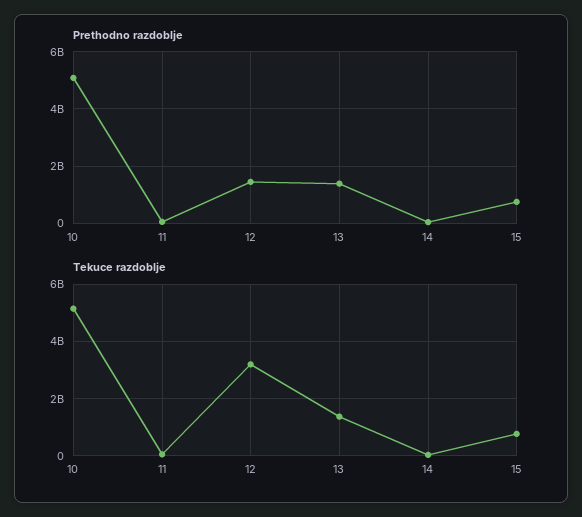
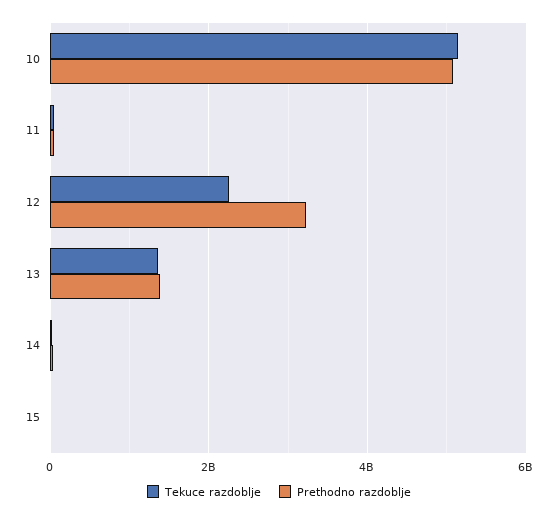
  {
    "Prethodno razdoblje": {
      "10": 5000000000,
      "11": 0,
-     "12": 1500000000,
+     "12": 3200000000,
      "13": 1400000000,
      "14": 0,
-     "15": 750000000
+     "15": 0
    },
    "Tekuce razdoblje": {
      "10": 5200000000,
      "11": 0,
-     "12": 3250000000,
+     "12": 2200000000,
      "13": 1400000000,
      "14": 0,
-     "15": 750000000
+     "15": 0
    }
  }

